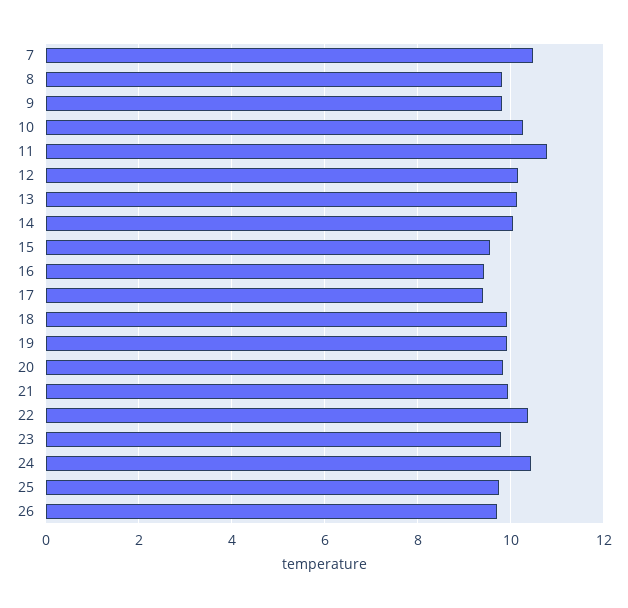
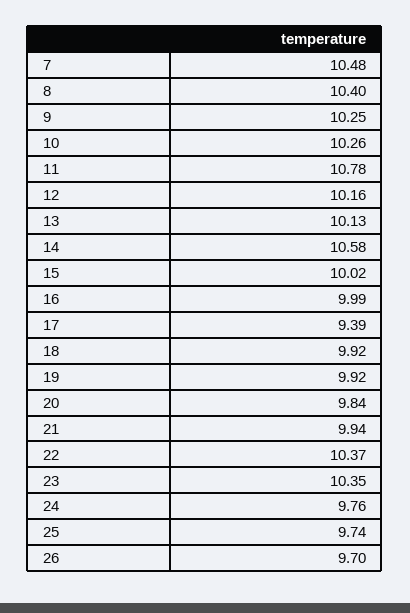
  {
    "7": 10.48,
-   "8": 9.8,
+   "8": 10.4,
-   "9": 9.8,
+   "9": 10.25,
    "10": 10.26,
    "11": 10.78,
    "12": 10.16,
    "13": 10.13,
-   "14": 10,
+   "14": 10.58,
-   "15": 9.6,
+   "15": 10.02,
-   "16": 9.4,
+   "16": 9.99,
    "17": 9.39,
    "18": 9.92,
    "19": 9.92,
    "20": 9.84,
    "21": 9.94,
    "22": 10.37,
-   "23": 9.8,
+   "23": 10.35,
-   "24": 10.4,
+   "24": 9.76,
    "25": 9.74,
    "26": 9.7
  }

